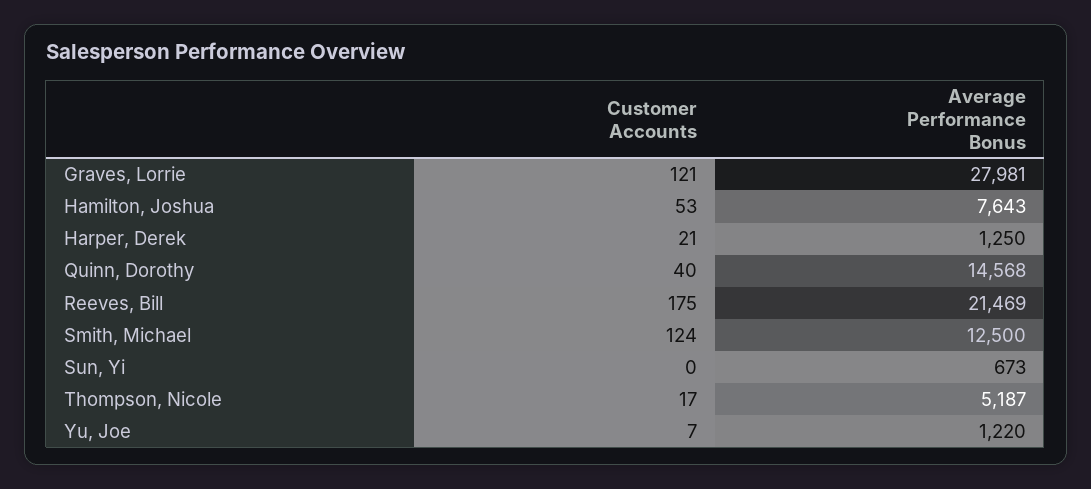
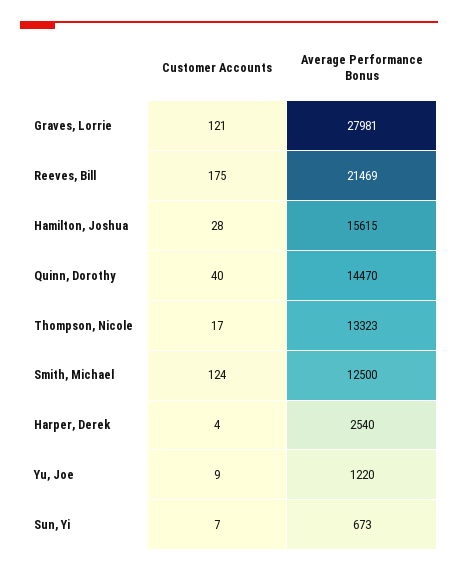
  {
    "Customer Accounts": {
      "Graves, Lorrie": 121,
-     "Hamilton, Joshua": 53,
+     "Hamilton, Joshua": 28,
-     "Harper, Derek": 21,
+     "Harper, Derek": 4,
      "Quinn, Dorothy": 40,
      "Reeves, Bill": 175,
      "Smith, Michael": 124,
-     "Sun, Yi": 0,
+     "Sun, Yi": 7,
      "Thompson, Nicole": 17,
-     "Yu, Joe": 7
+     "Yu, Joe": 9
    },
    "Average Performance Bonus": {
      "Graves, Lorrie": 27981,
-     "Hamilton, Joshua": 7643,
+     "Hamilton, Joshua": 15615,
-     "Harper, Derek": 1250,
+     "Harper, Derek": 2540,
-     "Quinn, Dorothy": 14568,
+     "Quinn, Dorothy": 14470,
      "Reeves, Bill": 21469,
      "Smith, Michael": 12500,
      "Sun, Yi": 673,
-     "Thompson, Nicole": 5187,
+     "Thompson, Nicole": 13323,
      "Yu, Joe": 1220
    }
  }

